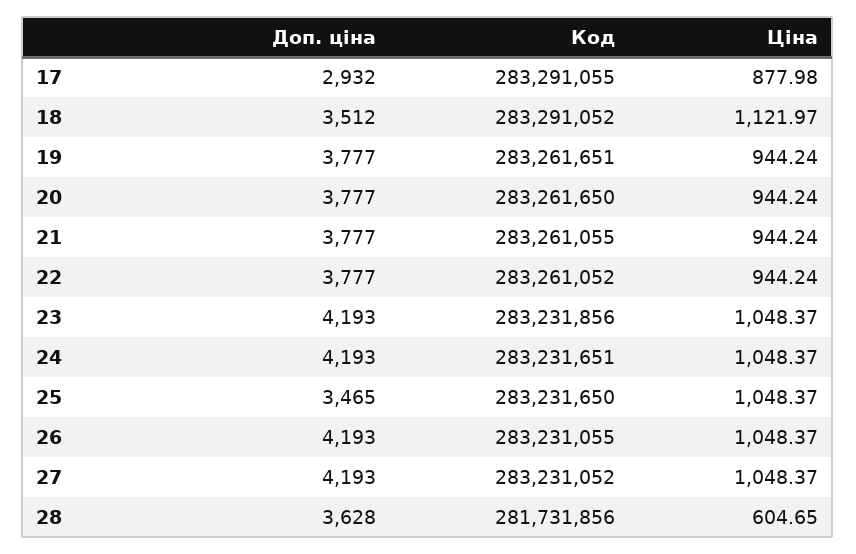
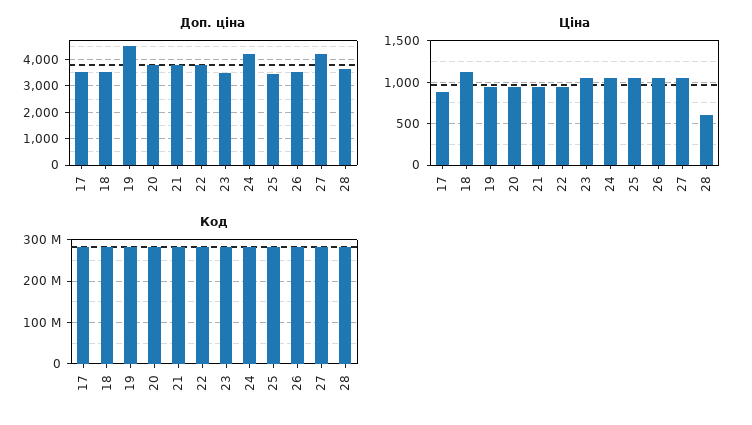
  {
    "Доп. ціна": {
-     "17": 2932,
+     "17": 3500,
      "18": 3512,
-     "19": 3777,
+     "19": 4500,
      "20": 3777,
      "21": 3777,
      "22": 3777,
-     "23": 4193,
+     "23": 3500,
      "24": 4193,
      "25": 3465,
-     "26": 4193,
+     "26": 3500,
      "27": 4193,
      "28": 3628
    },
    "Код": {
      "17": 283291055,
      "18": 283291052,
      "19": 283261651,
      "20": 283261650,
      "21": 283261055,
      "22": 283261052,
      "23": 283231856,
      "24": 283231651,
      "25": 283231650,
      "26": 283231055,
      "27": 283231052,
      "28": 281731856
    },
    "Ціна": {
      "17": 877.98,
      "18": 1121.97,
      "19": 944.24,
      "20": 944.24,
      "21": 944.24,
      "22": 944.24,
      "23": 1048.37,
      "24": 1048.37,
      "25": 1048.37,
      "26": 1048.37,
      "27": 1048.37,
      "28": 604.65
    }
  }

